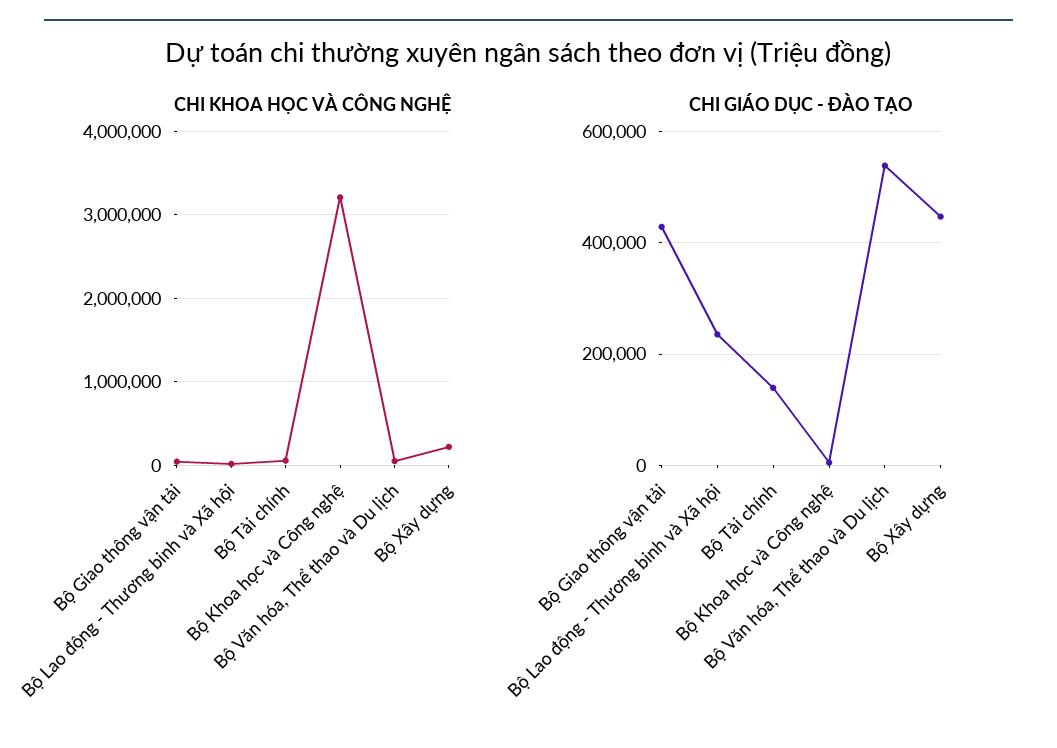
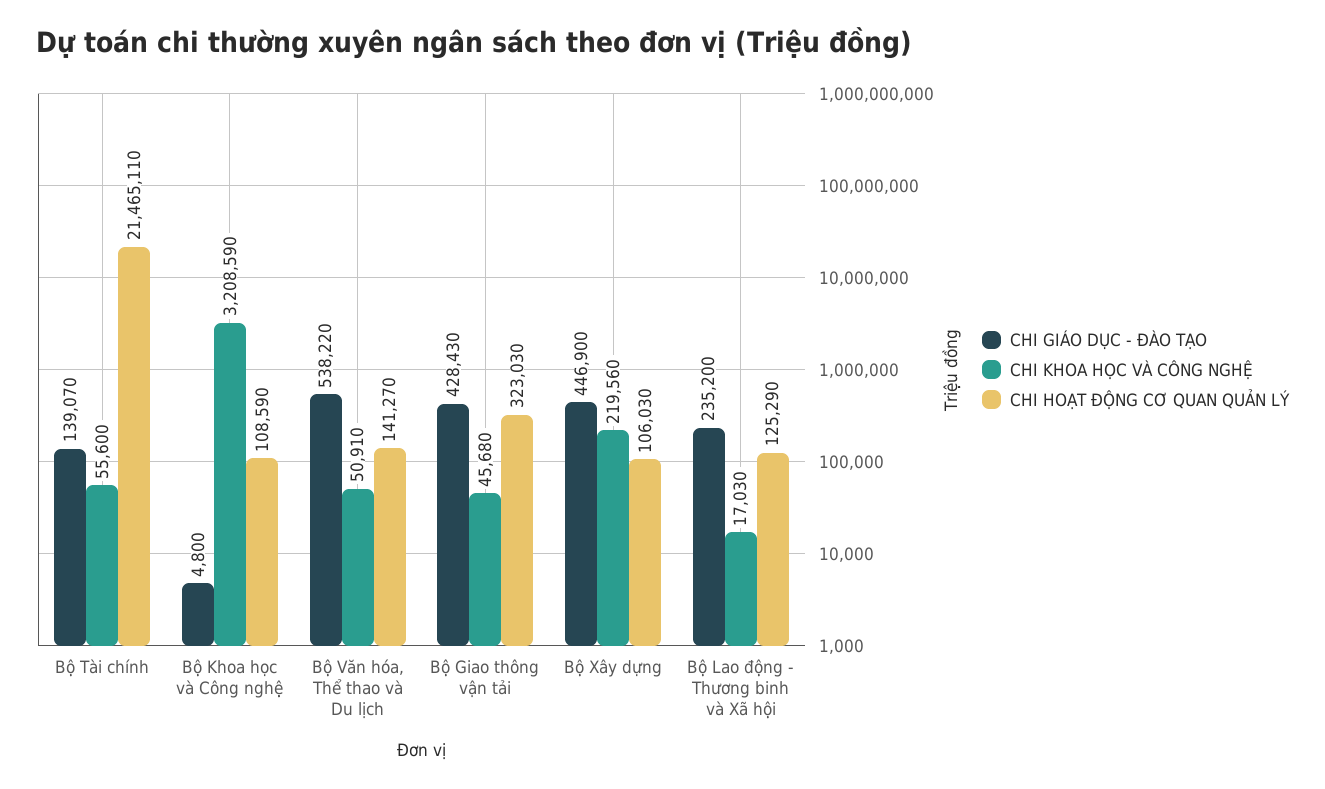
  {
    "CHI KHOA HỌC VÀ CÔNG NGHỆ": {
      "Bộ Giao thông vận tải": 45680,
      "Bộ Lao động - Thương binh và Xã hội": 17030,
      "Bộ Tài chính": 55600,
      "Bộ Khoa học và Công nghệ": 3208590,
      "Bộ Văn hóa, Thể thao và Du lịch": 50910,
      "Bộ Xây dựng": 219560
    },
    "CHI GIÁO DỤC - ĐÀO TẠO": {
      "Bộ Giao thông vận tải": 428430,
      "Bộ Lao động - Thương binh và Xã hội": 235200,
      "Bộ Tài chính": 139070,
      "Bộ Khoa học và Công nghệ": 4800,
      "Bộ Văn hóa, Thể thao và Du lịch": 538220,
      "Bộ Xây dựng": 446900
-   }
+   },
+   "CHI HOẠT ĐỘNG CƠ QUAN QUẢN LÝ": {
+     "Bộ Tài chính": 21465110,
+     "Bộ Khoa học và Công nghệ": 108590,
+     "Bộ Văn hóa, Thể thao và Du lịch": 141270,
+     "Bộ Giao thông vận tải": 323030,
+     "Bộ Xây dựng": 106030,
+     "Bộ Lao động - Thương binh và Xã hội": 125290
+   }
  }

